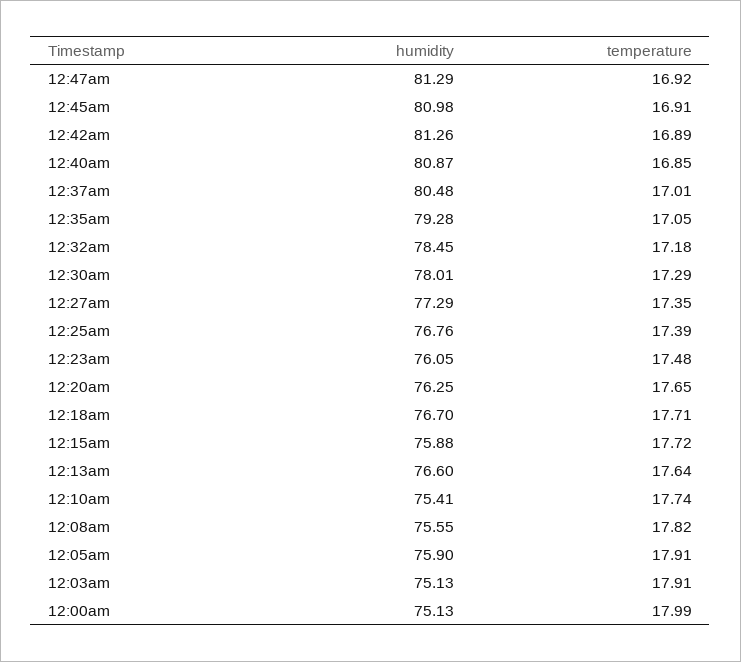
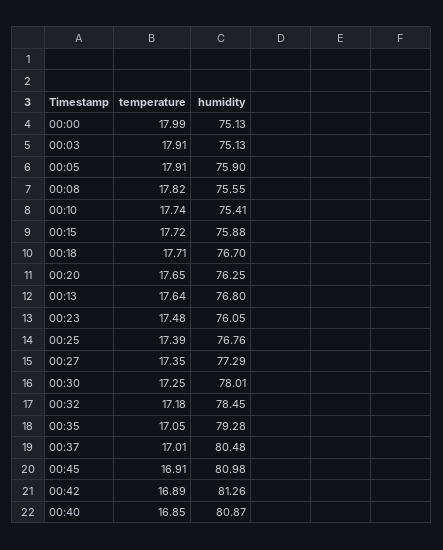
  {
    "humidity": {
-     "12:47am": 81.29,
      "12:45am": 80.98,
      "12:42am": 81.26,
      "12:40am": 80.87,
      "12:37am": 80.48,
      "12:35am": 79.28,
      "12:32am": 78.45,
      "12:30am": 78.01,
      "12:27am": 77.29,
      "12:25am": 76.76,
      "12:23am": 76.05,
      "12:20am": 76.25,
      "12:18am": 76.7,
      "12:15am": 75.88,
-     "12:13am": 76.6,
+     "12:13am": 76.8,
      "12:10am": 75.41,
      "12:08am": 75.55,
      "12:05am": 75.9,
      "12:03am": 75.13,
      "12:00am": 75.13
    },
    "temperature": {
-     "12:47am": 16.92,
      "12:45am": 16.91,
      "12:42am": 16.89,
      "12:40am": 16.85,
      "12:37am": 17.01,
      "12:35am": 17.05,
      "12:32am": 17.18,
-     "12:30am": 17.29,
+     "12:30am": 17.25,
      "12:27am": 17.35,
      "12:25am": 17.39,
      "12:23am": 17.48,
      "12:20am": 17.65,
      "12:18am": 17.71,
      "12:15am": 17.72,
      "12:13am": 17.64,
      "12:10am": 17.74,
      "12:08am": 17.82,
      "12:05am": 17.91,
      "12:03am": 17.91,
      "12:00am": 17.99
    }
  }

